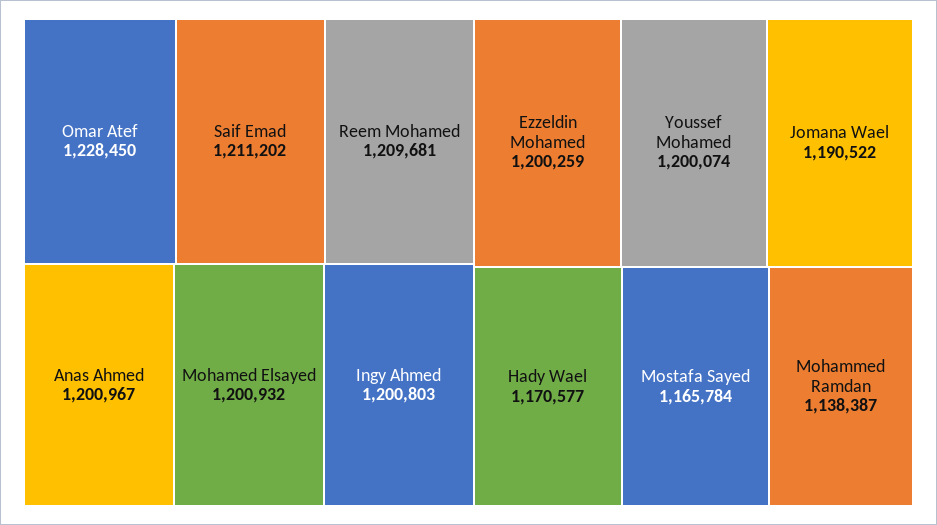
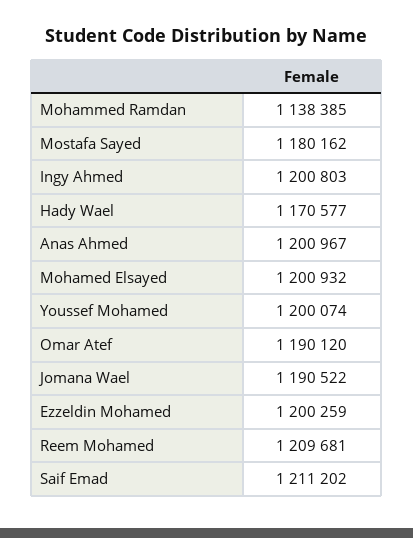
  {
-   "Omar Atef": 1228450,
+   "Omar Atef": 1190120,
    "Saif Emad": 1211202,
    "Reem Mohamed": 1209681,
    "Anas Ahmed": 1200967,
    "Mohamed Elsayed": 1200932,
    "Ingy Ahmed": 1200803,
    "Ezzeldin Mohamed": 1200259,
    "Youssef Mohamed": 1200074,
    "Jomana Wael": 1190522,
    "Hady Wael": 1170577,
-   "Mostafa Sayed": 1165784,
+   "Mostafa Sayed": 1180162,
-   "Mohammed Ramdan": 1138387
+   "Mohammed Ramdan": 1138385
  }

